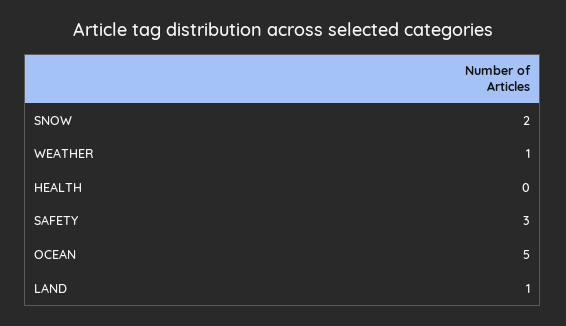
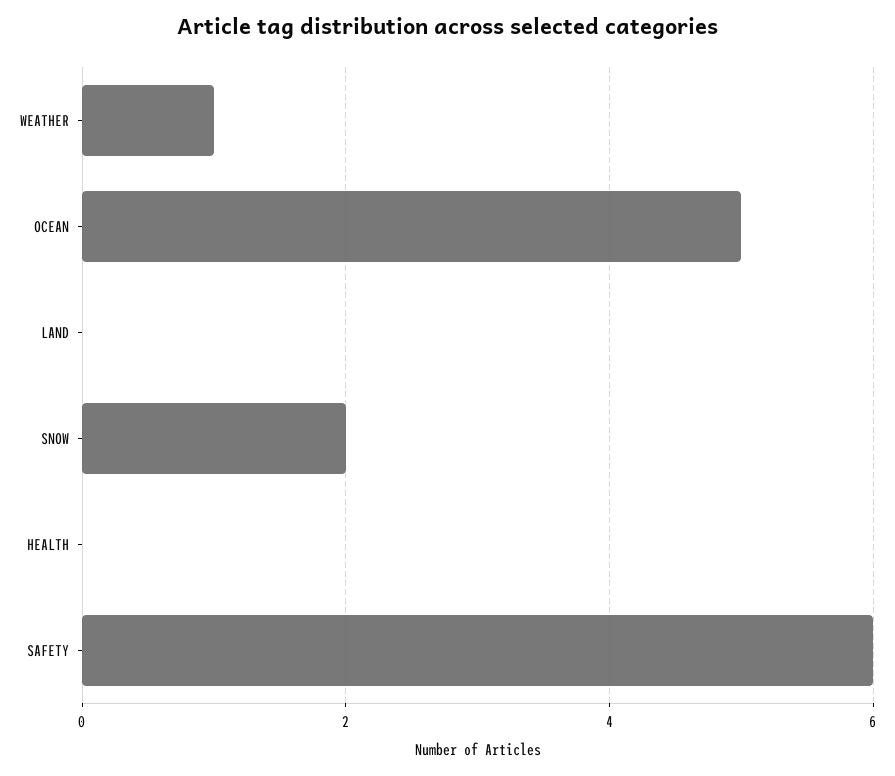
  {
    "SNOW": 2,
    "WEATHER": 1,
    "HEALTH": 0,
-   "SAFETY": 3,
+   "SAFETY": 6,
    "OCEAN": 5,
-   "LAND": 1
+   "LAND": 0
  }

